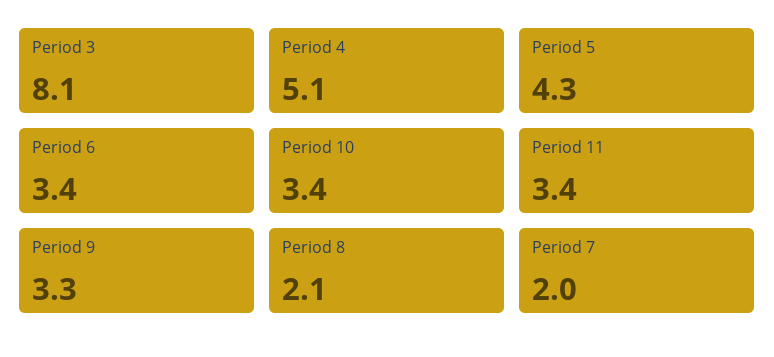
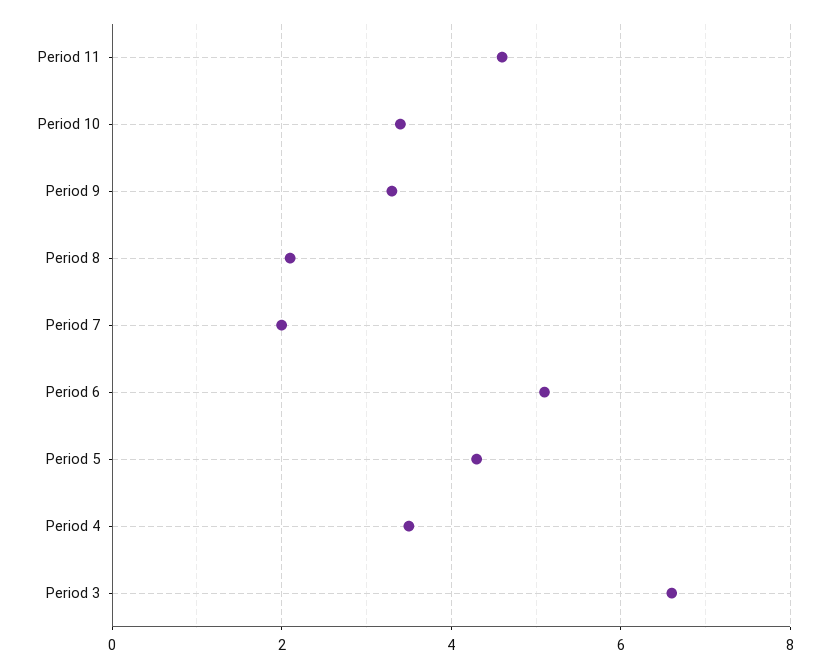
  {
-   "Period 3": 8.1,
+   "Period 3": 6.5,
-   "Period 4": 5.1,
+   "Period 4": 3.5,
    "Period 5": 4.3,
-   "Period 6": 3.4,
+   "Period 6": 5,
    "Period 10": 3.4,
-   "Period 11": 3.4,
+   "Period 11": 4.5,
    "Period 9": 3.3,
    "Period 8": 2.1,
    "Period 7": 2
  }

